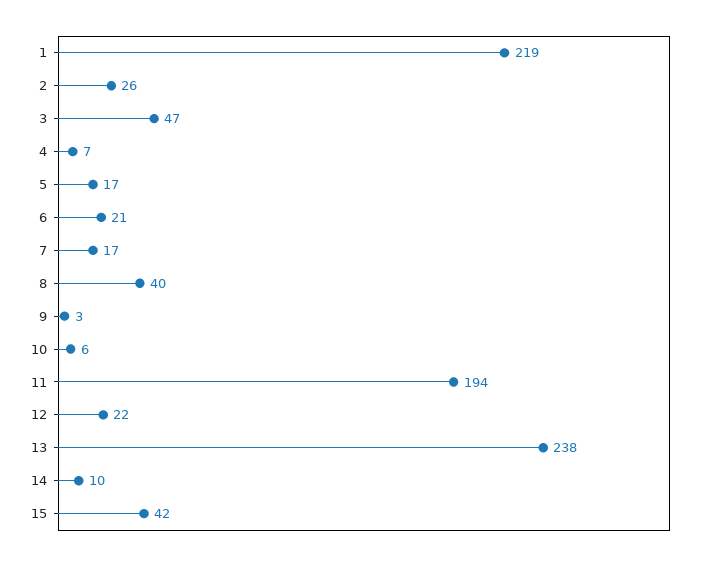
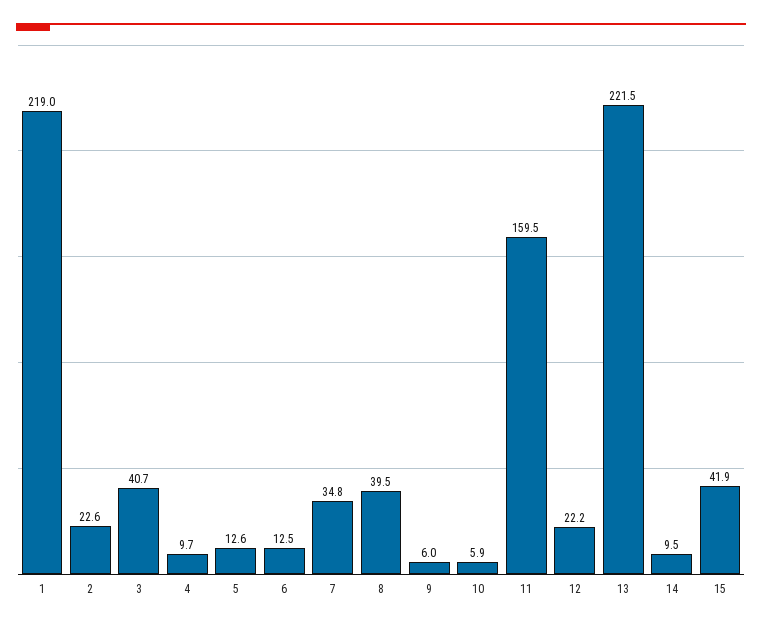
  {
    "1": 219,
-   "2": 26,
+   "2": 22.6,
-   "3": 47,
+   "3": 40.7,
-   "4": 7,
+   "4": 9.7,
-   "5": 17,
+   "5": 12.6,
-   "6": 21,
+   "6": 12.5,
-   "7": 17,
+   "7": 34.8,
    "8": 39.5,
-   "9": 3,
+   "9": 6,
    "10": 5.9,
-   "11": 194,
+   "11": 159.5,
    "12": 22.2,
-   "13": 238,
+   "13": 221.5,
    "14": 9.5,
    "15": 41.9
  }

